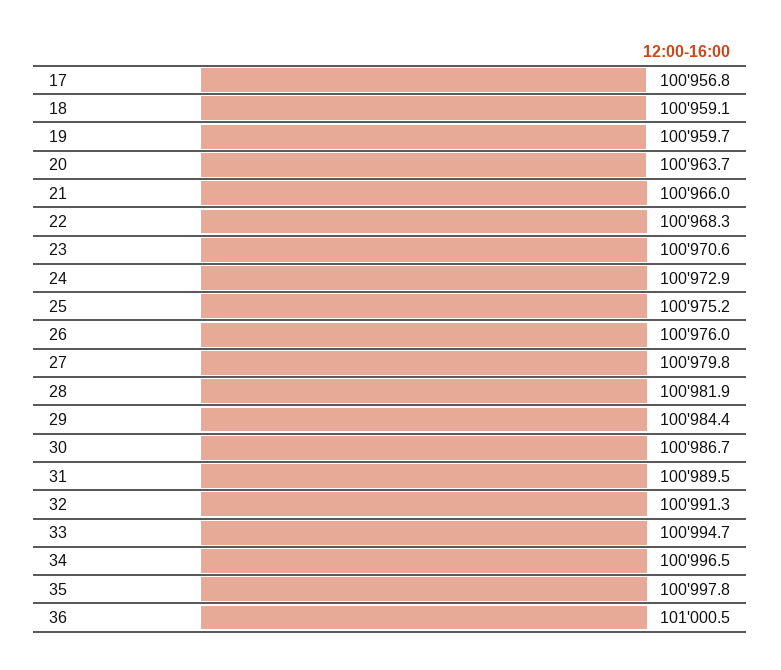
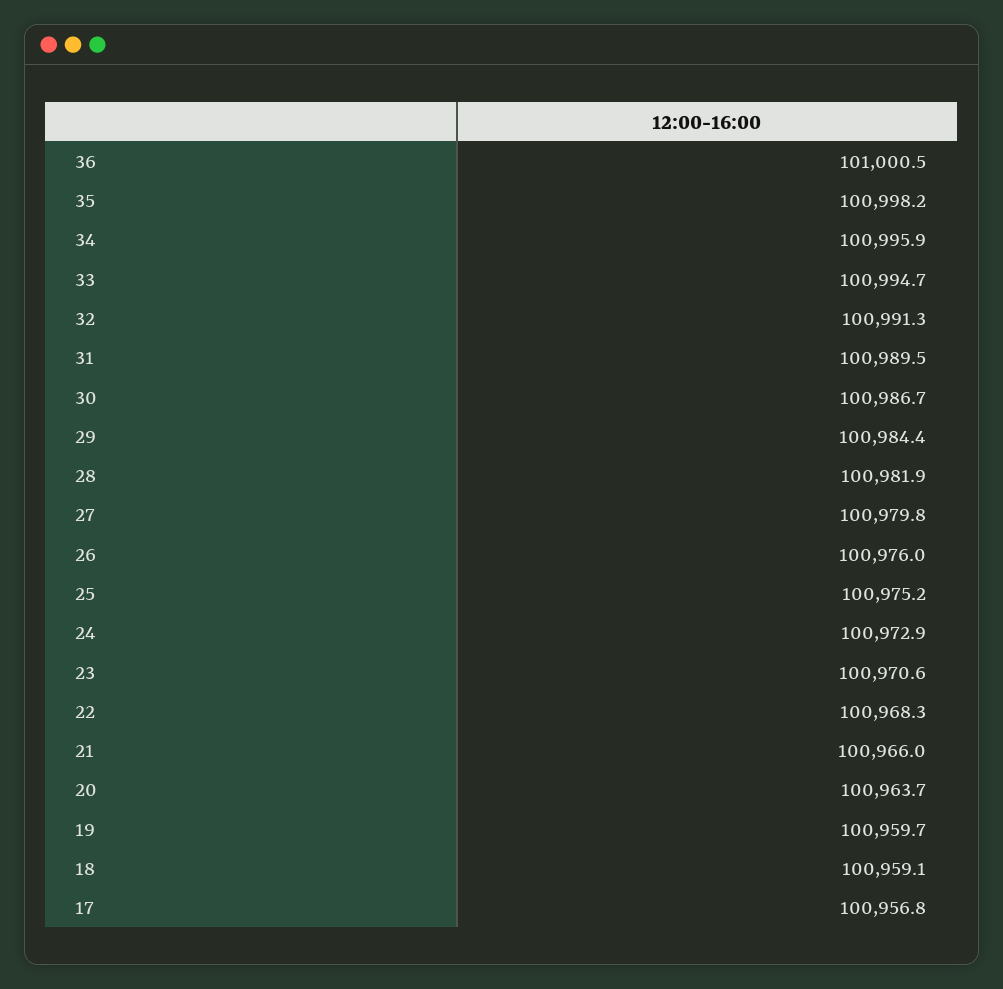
  {
    "17": 100956.8,
    "18": 100959.1,
    "19": 100959.7,
    "20": 100963.7,
    "21": 100966,
    "22": 100968.3,
    "23": 100970.6,
    "24": 100972.9,
    "25": 100975.2,
    "26": 100976,
    "27": 100979.8,
    "28": 100981.9,
    "29": 100984.4,
    "30": 100986.7,
    "31": 100989.5,
    "32": 100991.3,
    "33": 100994.7,
-   "34": 100996.5,
+   "34": 100995.9,
-   "35": 100997.8,
+   "35": 100998.2,
    "36": 101000.5
  }

